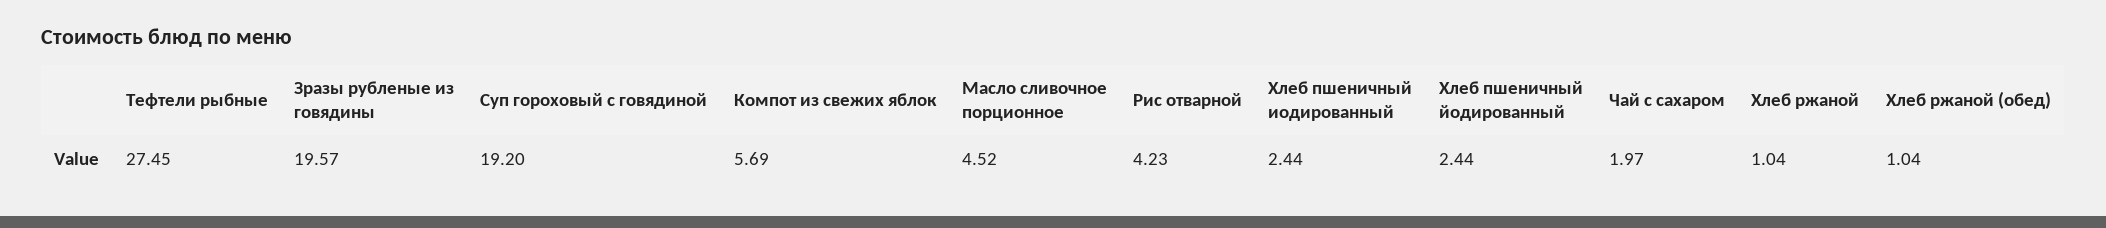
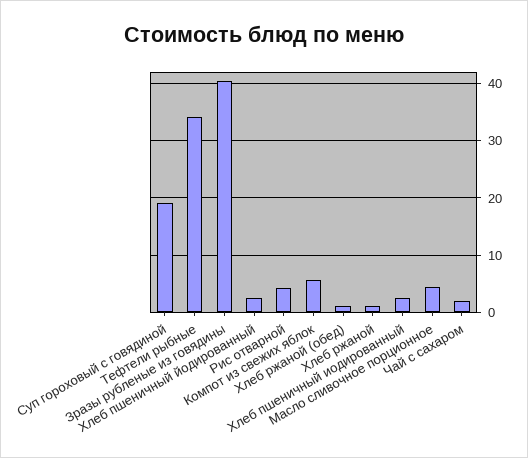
  {
-   "Тефтели рыбные": 27.45,
+   "Тефтели рыбные": 34,
-   "Зразы рубленые из говядины": 19.57,
+   "Зразы рубленые из говядины": 40,
    "Суп гороховый с говядиной": 19.2,
    "Компот из свежих яблок": 5.69,
    "Масло сливочное порционное": 4.52,
    "Рис отварной": 4.23,
    "Хлеб пшеничный иодированный": 2.44,
    "Хлеб пшеничный йодированный": 2.44,
    "Чай с сахаром": 1.97,
    "Хлеб ржаной": 1.04,
    "Хлеб ржаной (обед)": 1.04
  }

